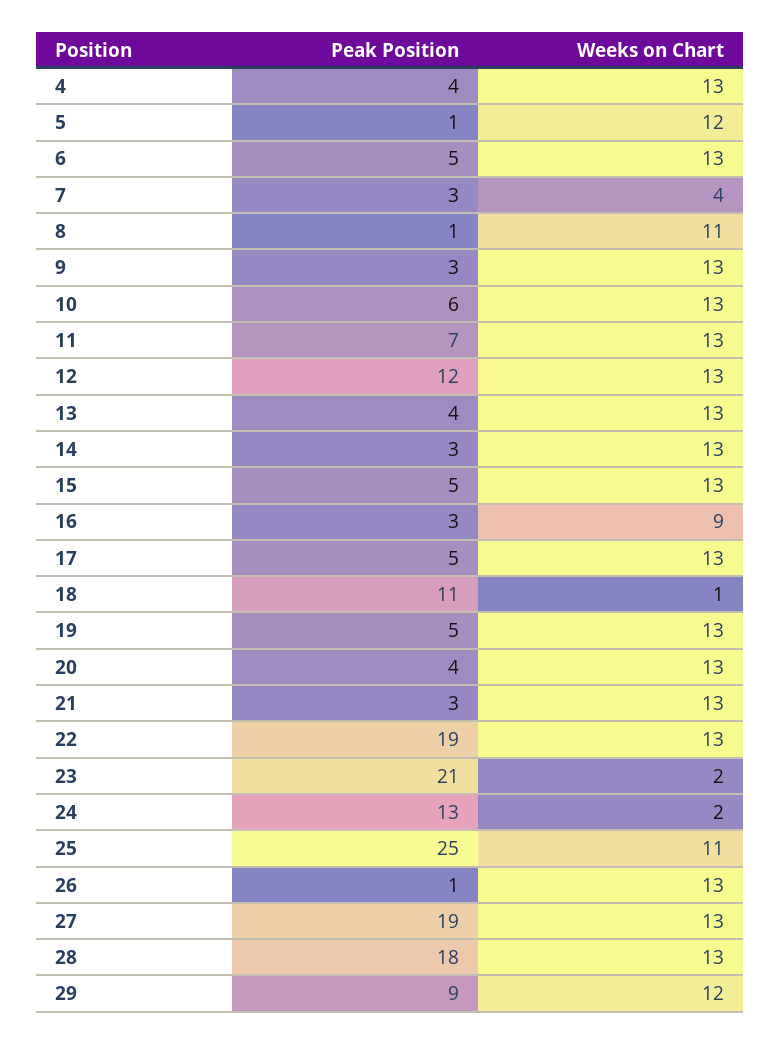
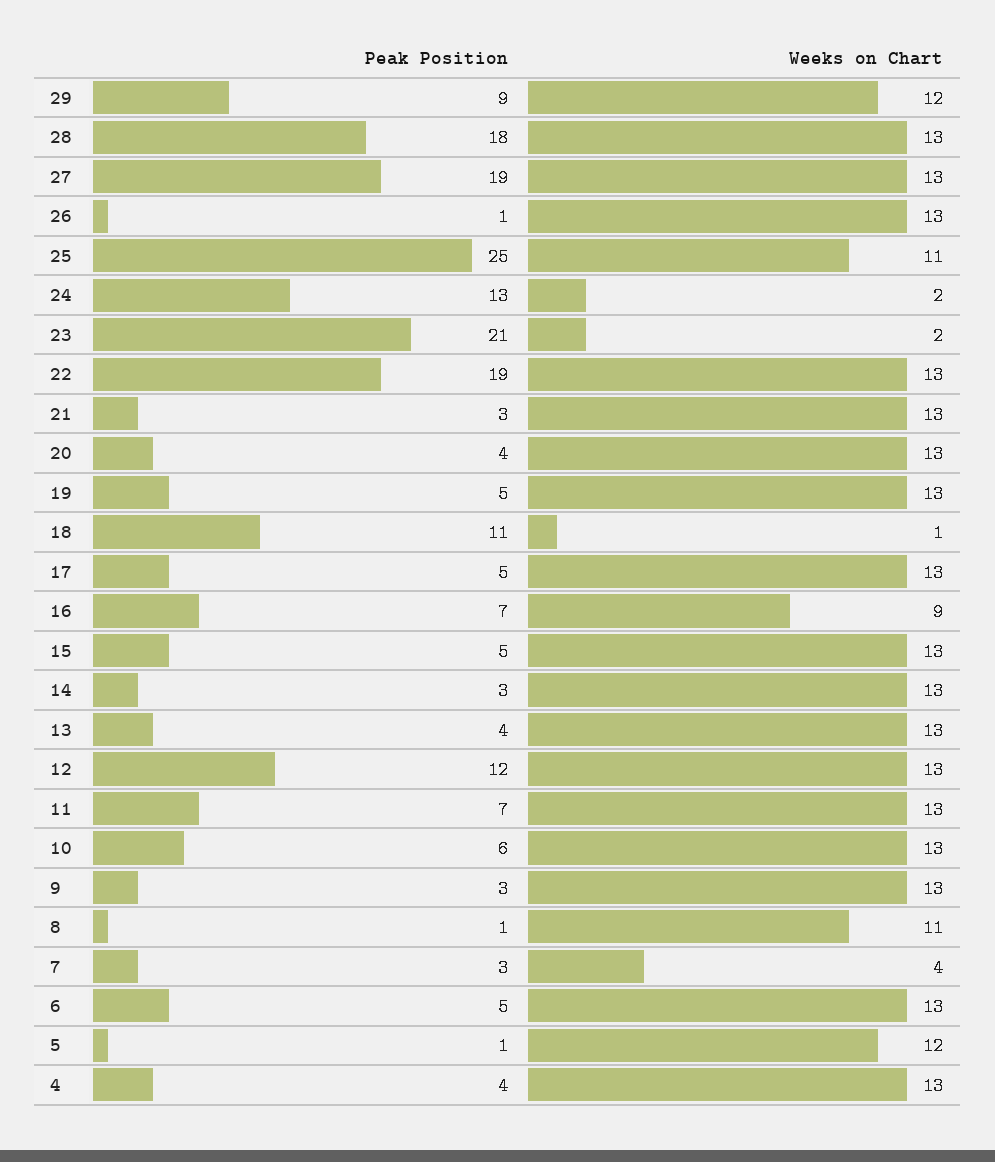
  {
    "Peak Position": {
      "4": 4,
      "5": 1,
      "6": 5,
      "7": 3,
      "8": 1,
      "9": 3,
      "10": 6,
      "11": 7,
      "12": 12,
      "13": 4,
      "14": 3,
      "15": 5,
-     "16": 3,
+     "16": 7,
      "17": 5,
      "18": 11,
      "19": 5,
      "20": 4,
      "21": 3,
      "22": 19,
      "23": 21,
      "24": 13,
      "25": 25,
      "26": 1,
      "27": 19,
      "28": 18,
      "29": 9
    },
    "Weeks on Chart": {
      "4": 13,
      "5": 12,
      "6": 13,
      "7": 4,
      "8": 11,
      "9": 13,
      "10": 13,
      "11": 13,
      "12": 13,
      "13": 13,
      "14": 13,
      "15": 13,
      "16": 9,
      "17": 13,
      "18": 1,
      "19": 13,
      "20": 13,
      "21": 13,
      "22": 13,
      "23": 2,
      "24": 2,
      "25": 11,
      "26": 13,
      "27": 13,
      "28": 13,
      "29": 12
    }
  }

